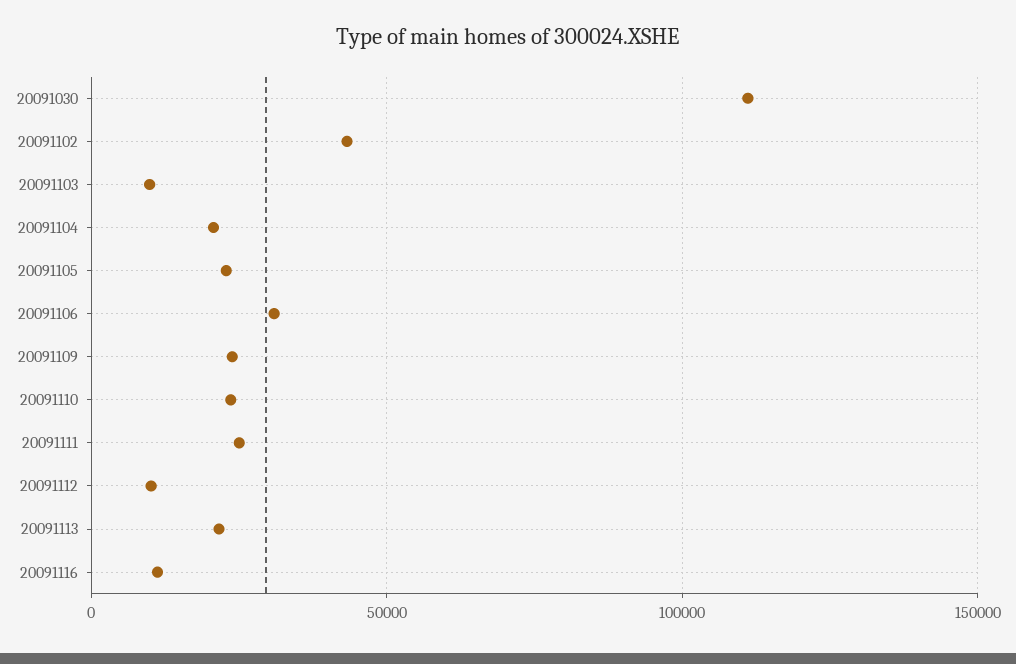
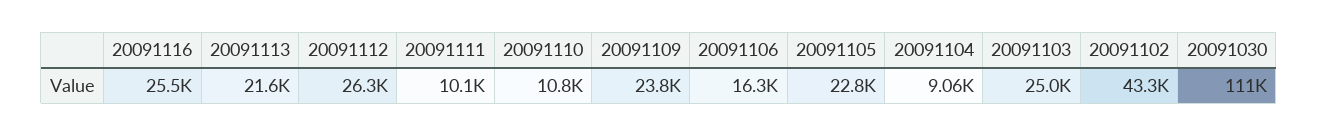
  {
    "20091030": 111000,
    "20091102": 43300,
-   "20091103": 10000,
+   "20091103": 25000,
-   "20091104": 20000,
+   "20091104": 9060,
    "20091105": 22800,
-   "20091106": 30000,
+   "20091106": 16300,
    "20091109": 23800,
-   "20091110": 25000,
+   "20091110": 10800,
-   "20091111": 25000,
+   "20091111": 10100,
-   "20091112": 10000,
+   "20091112": 26300,
    "20091113": 21600,
-   "20091116": 10000
+   "20091116": 25500
  }

